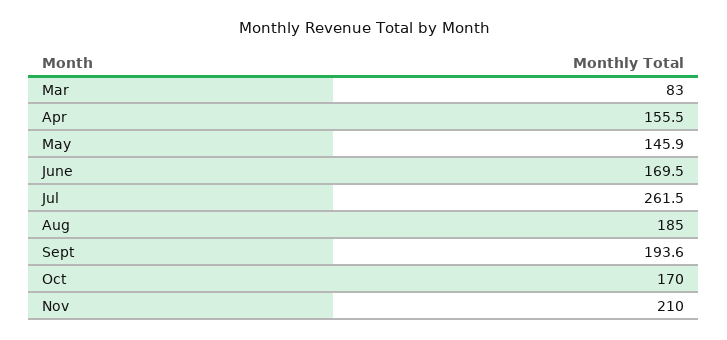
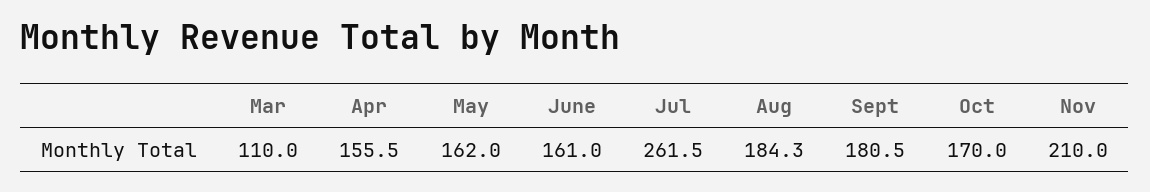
  {
-   "Mar": 83,
+   "Mar": 110,
    "Apr": 155.5,
-   "May": 145.9,
+   "May": 162,
-   "June": 169.5,
+   "June": 161,
    "Jul": 261.5,
-   "Aug": 185,
+   "Aug": 184.3,
-   "Sept": 193.6,
+   "Sept": 180.5,
    "Oct": 170,
    "Nov": 210
  }

